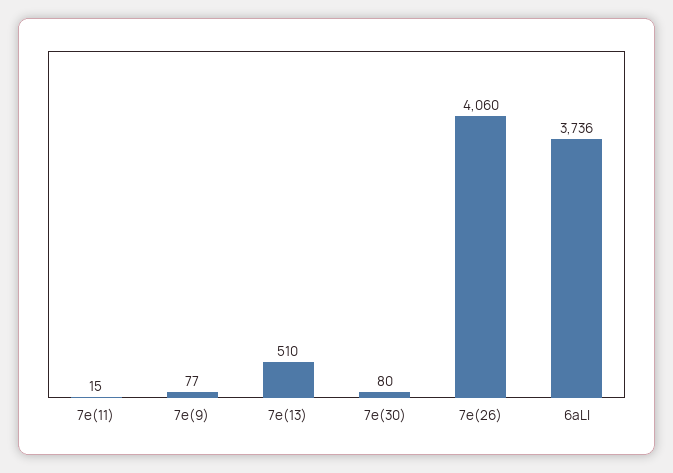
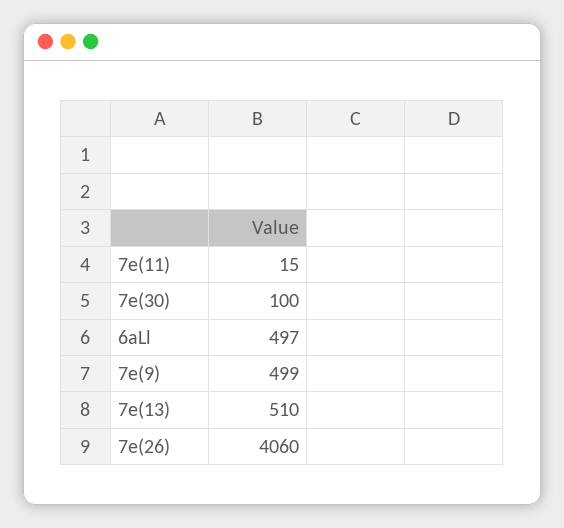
  {
    "7e(11)": 15,
-   "7e(9)": 77,
+   "7e(9)": 499,
    "7e(13)": 510,
-   "7e(30)": 80,
+   "7e(30)": 100,
    "7e(26)": 4060,
-   "6aLl": 3736
+   "6aLl": 497
  }

